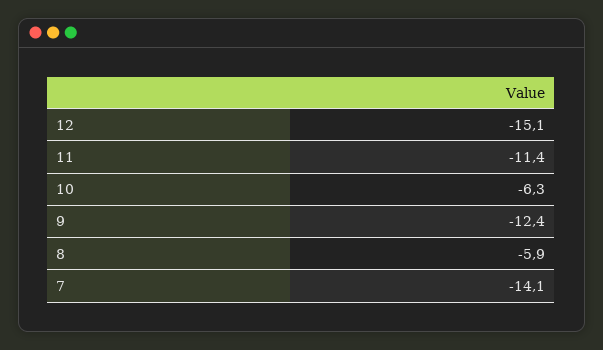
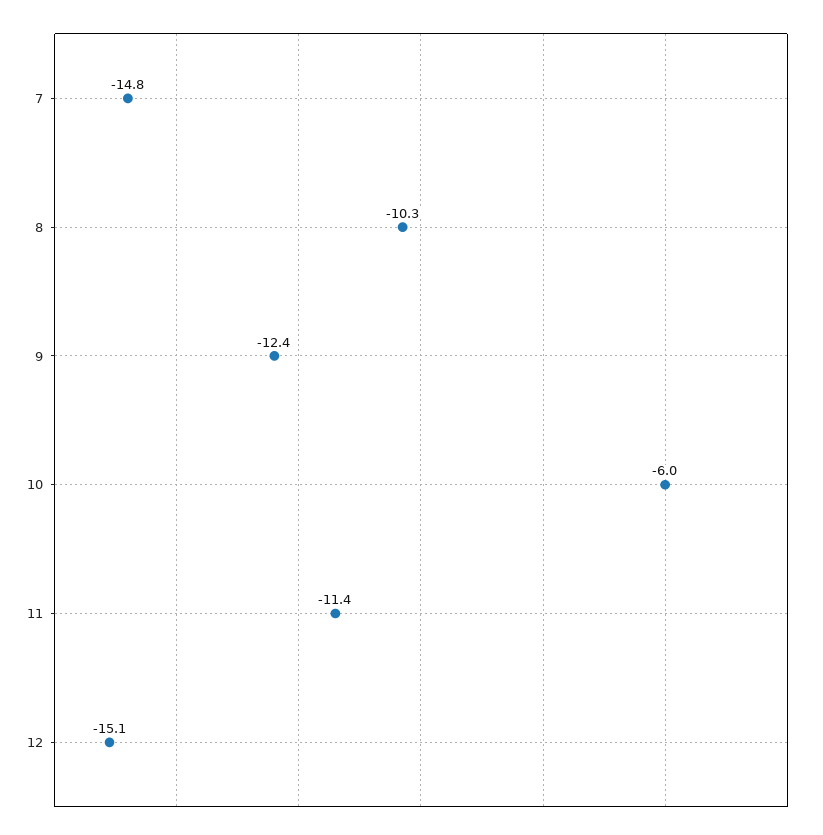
  {
    "12": -15.1,
    "11": -11.4,
-   "10": -6.3,
+   "10": -6,
    "9": -12.4,
-   "8": -5.9,
+   "8": -10.3,
-   "7": -14.1
+   "7": -14.8
  }

